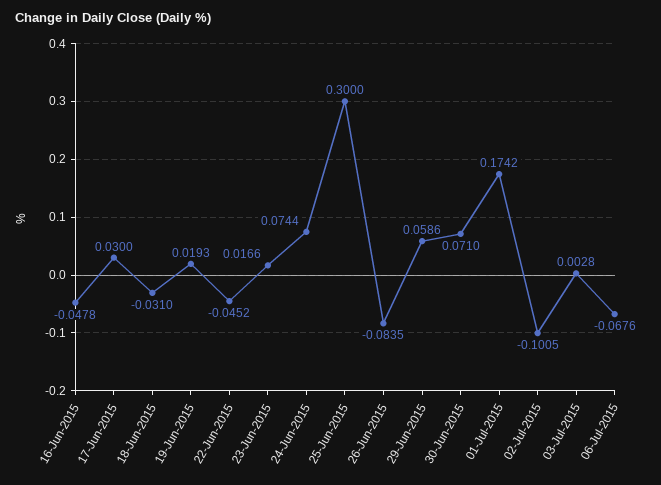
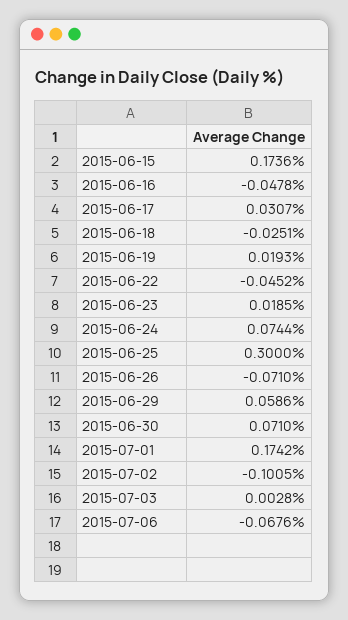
  {
    "16-Jun-2015": -0.0478,
-   "17-Jun-2015": 0.03,
+   "17-Jun-2015": 0.0307,
-   "18-Jun-2015": -0.031,
+   "18-Jun-2015": -0.0251,
    "19-Jun-2015": 0.0193,
    "22-Jun-2015": -0.0452,
-   "23-Jun-2015": 0.0166,
+   "23-Jun-2015": 0.0185,
    "24-Jun-2015": 0.0744,
    "25-Jun-2015": 0.3,
-   "26-Jun-2015": -0.0835,
+   "26-Jun-2015": -0.071,
    "29-Jun-2015": 0.0586,
    "30-Jun-2015": 0.071,
    "01-Jul-2015": 0.1742,
    "02-Jul-2015": -0.1005,
    "03-Jul-2015": 0.0028,
-   "06-Jul-2015": -0.0676
+   "06-Jul-2015": -0.0676,
+   "2015-06-15": 0.1736
  }

